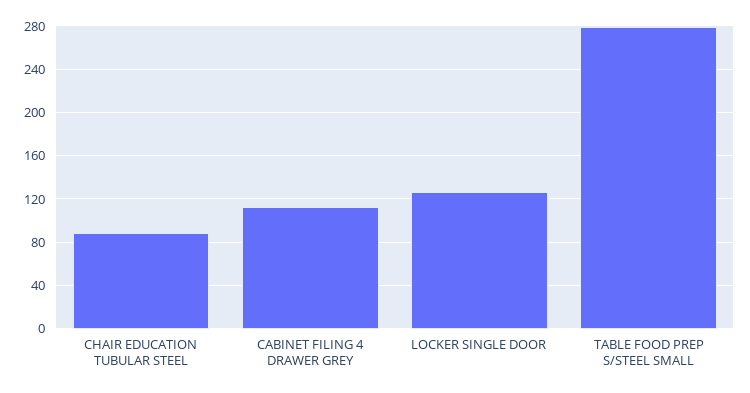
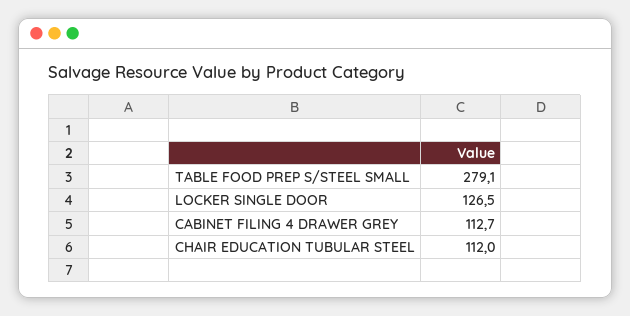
  {
-   "CHAIR EDUCATION TUBULAR STEEL": 90,
+   "CHAIR EDUCATION TUBULAR STEEL": 112,
    "CABINET FILING 4 DRAWER GREY": 112.7,
    "LOCKER SINGLE DOOR": 126.5,
    "TABLE FOOD PREP S/STEEL SMALL": 279.1
  }

